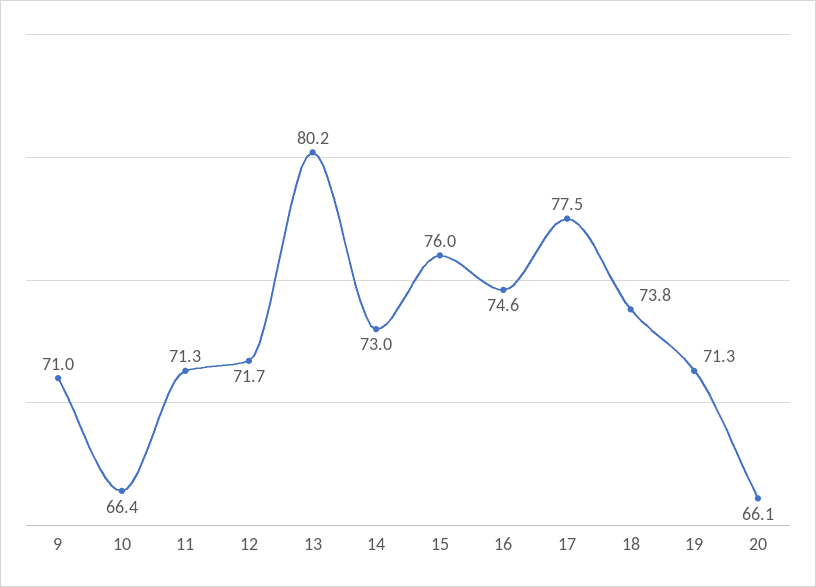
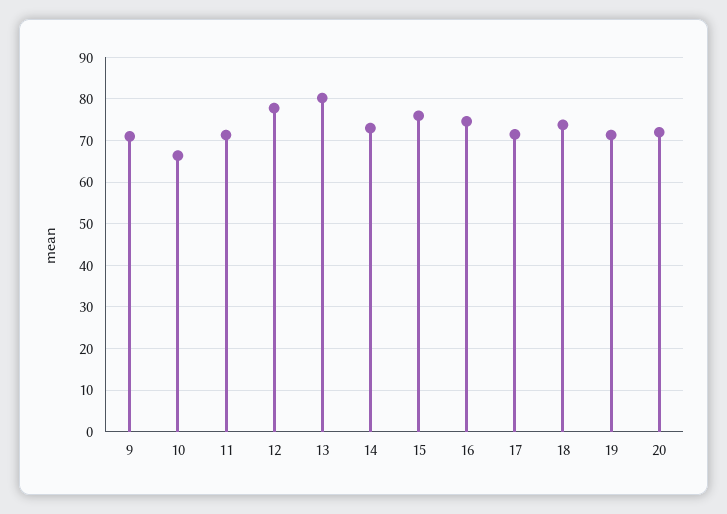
  {
    "9": 71,
    "10": 66.4,
    "11": 71.3,
-   "12": 71.7,
+   "12": 78,
    "13": 80.2,
    "14": 73,
    "15": 76,
    "16": 74.6,
-   "17": 77.5,
+   "17": 72,
    "18": 73.8,
    "19": 71.3,
-   "20": 66.1
+   "20": 72
  }

